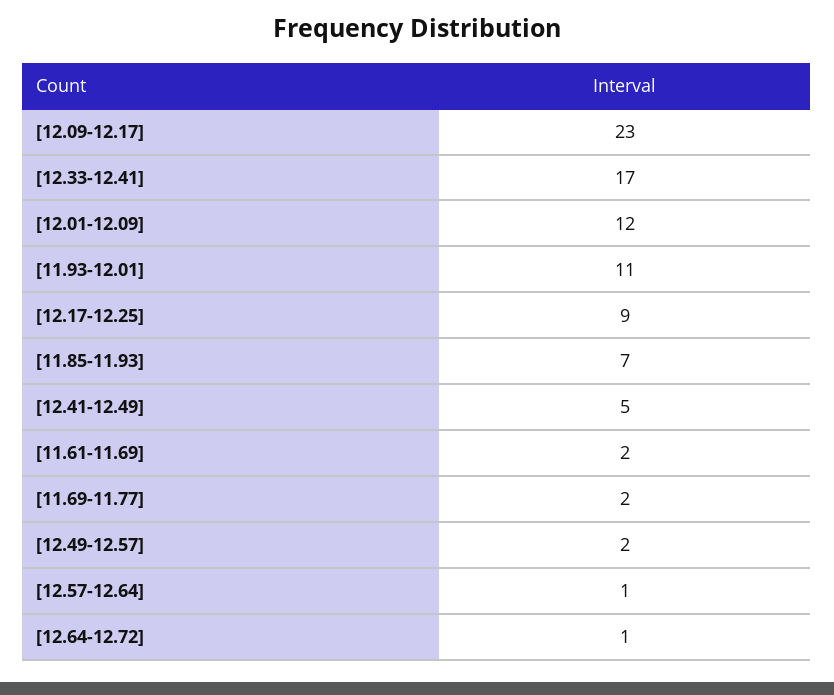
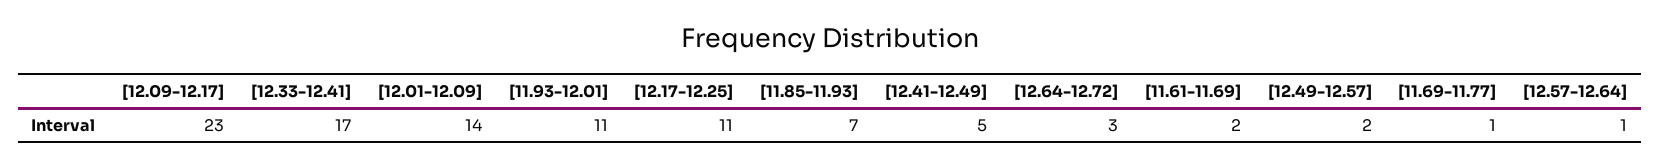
  {
    "[12.09-12.17]": 23,
    "[12.33-12.41]": 17,
-   "[12.01-12.09]": 12,
+   "[12.01-12.09]": 14,
    "[11.93-12.01]": 11,
-   "[12.17-12.25]": 9,
+   "[12.17-12.25]": 11,
    "[11.85-11.93]": 7,
    "[12.41-12.49]": 5,
    "[11.61-11.69]": 2,
-   "[11.69-11.77]": 2,
+   "[11.69-11.77]": 1,
    "[12.49-12.57]": 2,
    "[12.57-12.64]": 1,
-   "[12.64-12.72]": 1
+   "[12.64-12.72]": 3
  }

